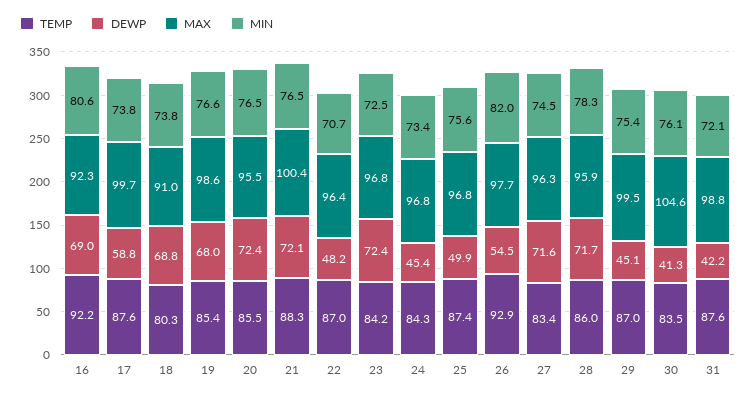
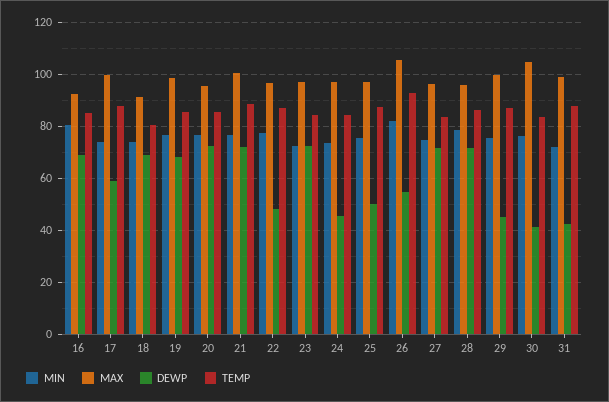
  {
    "TEMP": {
-     "16": 92.2,
+     "16": 85,
      "17": 87.6,
      "18": 80.3,
      "19": 85.4,
      "20": 85.5,
      "21": 88.3,
      "22": 87,
      "23": 84.2,
      "24": 84.3,
      "25": 87.4,
      "26": 92.9,
      "27": 83.4,
      "28": 86,
      "29": 87,
      "30": 83.5,
      "31": 87.6
    },
    "DEWP": {
      "16": 69,
      "17": 58.8,
      "18": 68.8,
      "19": 68,
      "20": 72.4,
      "21": 72.1,
      "22": 48.2,
      "23": 72.4,
      "24": 45.4,
      "25": 49.9,
      "26": 54.5,
      "27": 71.6,
      "28": 71.7,
      "29": 45.1,
      "30": 41.3,
      "31": 42.2
    },
    "MAX": {
      "16": 92.3,
      "17": 99.7,
      "18": 91,
      "19": 98.6,
      "20": 95.5,
      "21": 100.4,
      "22": 96.4,
      "23": 96.8,
      "24": 96.8,
      "25": 96.8,
-     "26": 97.7,
+     "26": 105,
      "27": 96.3,
      "28": 95.9,
      "29": 99.5,
      "30": 104.6,
      "31": 98.8
    },
    "MIN": {
      "16": 80.6,
      "17": 73.8,
      "18": 73.8,
      "19": 76.6,
      "20": 76.5,
      "21": 76.5,
-     "22": 70.7,
+     "22": 77.5,
      "23": 72.5,
      "24": 73.4,
      "25": 75.6,
      "26": 82,
      "27": 74.5,
      "28": 78.3,
      "29": 75.4,
      "30": 76.1,
      "31": 72.1
    }
  }

